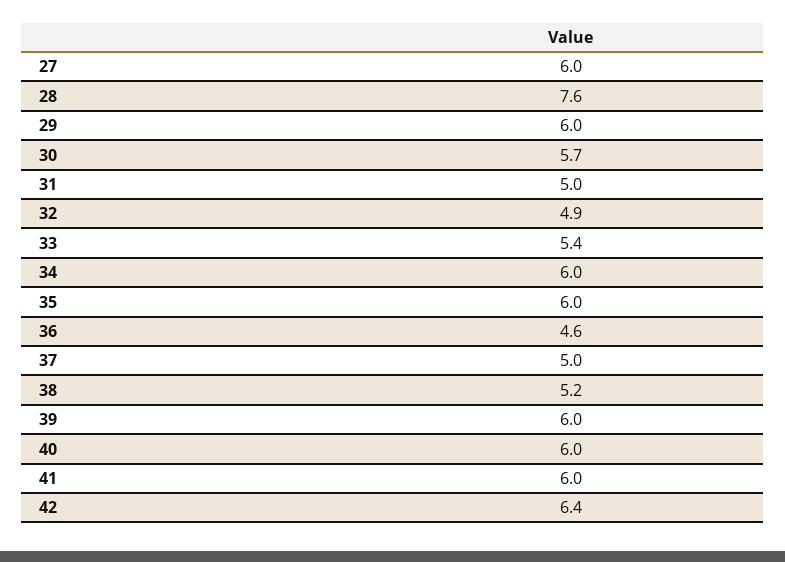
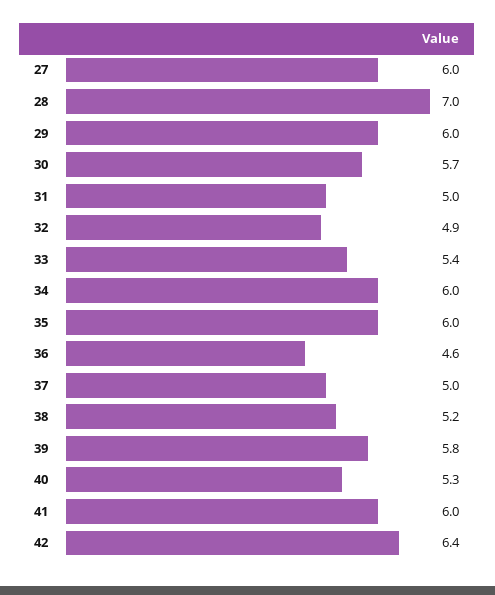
  {
    "27": 6,
-   "28": 7.6,
+   "28": 7,
    "29": 6,
    "30": 5.7,
    "31": 5,
    "32": 4.9,
    "33": 5.4,
    "34": 6,
    "35": 6,
    "36": 4.6,
    "37": 5,
    "38": 5.2,
-   "39": 6,
+   "39": 5.8,
-   "40": 6,
+   "40": 5.3,
    "41": 6,
    "42": 6.4
  }

